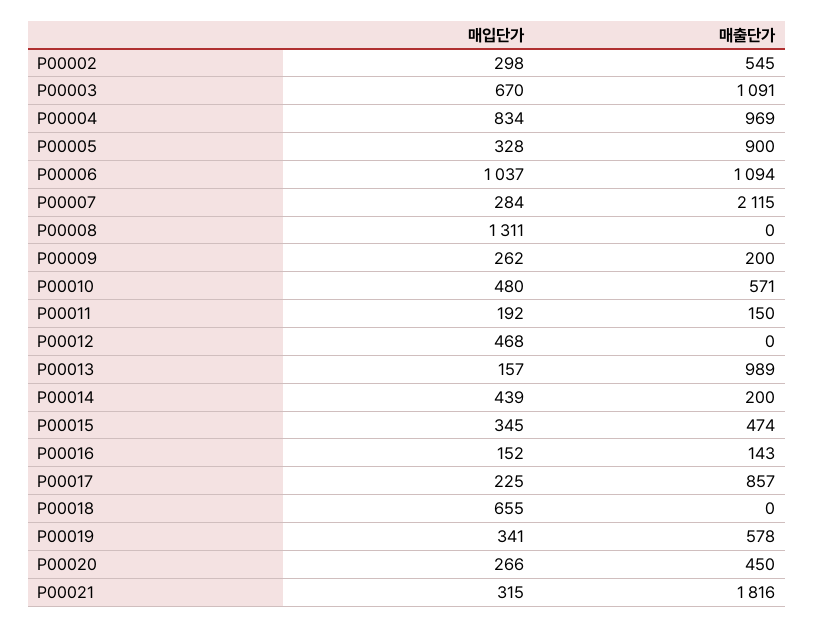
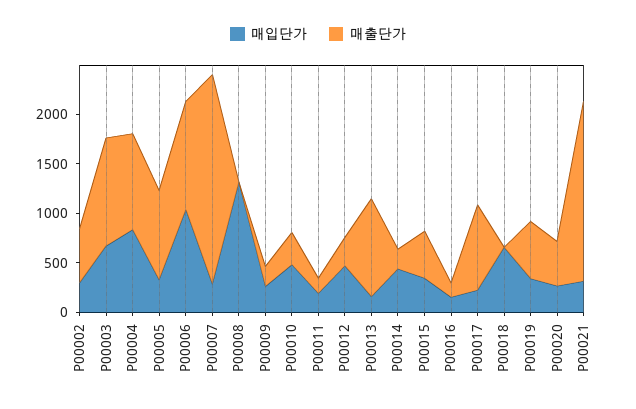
  {
    "매입단가": {
      "P00002": 298,
      "P00003": 670,
      "P00004": 834,
      "P00005": 328,
      "P00006": 1037,
      "P00007": 284,
      "P00008": 1311,
      "P00009": 262,
      "P00010": 480,
      "P00011": 192,
      "P00012": 468,
      "P00013": 157,
      "P00014": 439,
      "P00015": 345,
      "P00016": 152,
      "P00017": 225,
      "P00018": 655,
      "P00019": 341,
      "P00020": 266,
      "P00021": 315
    },
    "매출단가": {
      "P00002": 545,
      "P00003": 1091,
      "P00004": 969,
      "P00005": 900,
      "P00006": 1094,
      "P00007": 2115,
      "P00008": 0,
      "P00009": 200,
-     "P00010": 571,
+     "P00010": 300,
      "P00011": 150,
-     "P00012": 0,
+     "P00012": 300,
      "P00013": 989,
      "P00014": 200,
      "P00015": 474,
      "P00016": 143,
      "P00017": 857,
      "P00018": 0,
      "P00019": 578,
      "P00020": 450,
      "P00021": 1816
    }
  }

